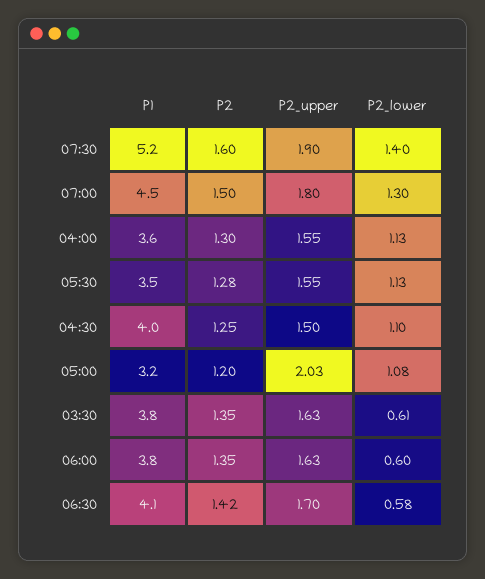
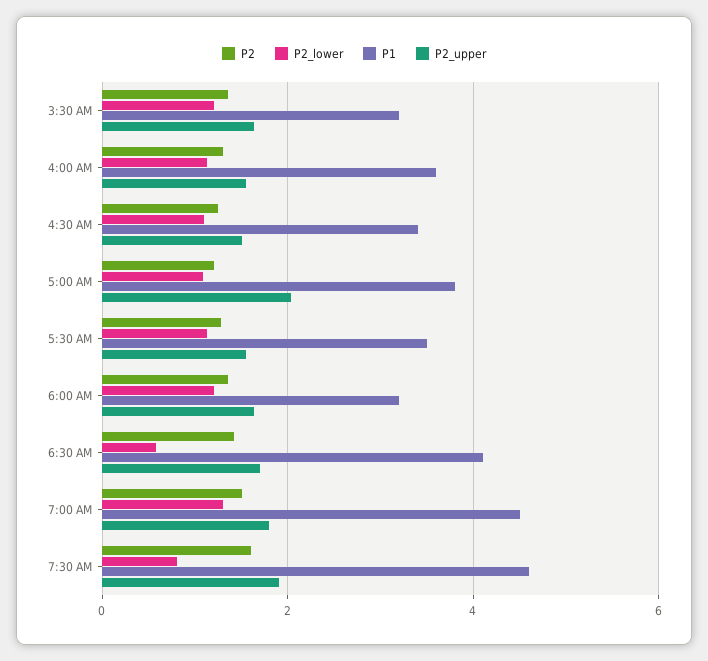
  {
    "P1": {
-     "07:30": 5.2,
+     "07:30": 4.6,
      "07:00": 4.5,
      "04:00": 3.6,
      "05:30": 3.5,
-     "04:30": 4,
+     "04:30": 3.4,
-     "05:00": 3.2,
+     "05:00": 3.8,
-     "03:30": 3.8,
+     "03:30": 3.2,
-     "06:00": 3.8,
+     "06:00": 3.2,
      "06:30": 4.1
    },
    "P2": {
      "07:30": 1.6,
      "07:00": 1.5,
      "04:00": 1.3,
      "05:30": 1.28,
      "04:30": 1.25,
      "05:00": 1.2,
      "03:30": 1.35,
      "06:00": 1.35,
      "06:30": 1.42
    },
    "P2_upper": {
      "07:30": 1.9,
      "07:00": 1.8,
      "04:00": 1.55,
      "05:30": 1.55,
      "04:30": 1.5,
      "05:00": 2.03,
      "03:30": 1.63,
      "06:00": 1.63,
      "06:30": 1.7
    },
    "P2_lower": {
-     "07:30": 1.4,
+     "07:30": 0.8,
      "07:00": 1.3,
      "04:00": 1.13,
      "05:30": 1.13,
      "04:30": 1.1,
      "05:00": 1.08,
-     "03:30": 0.61,
+     "03:30": 1.2,
-     "06:00": 0.6,
+     "06:00": 1.2,
      "06:30": 0.58
    }
  }

